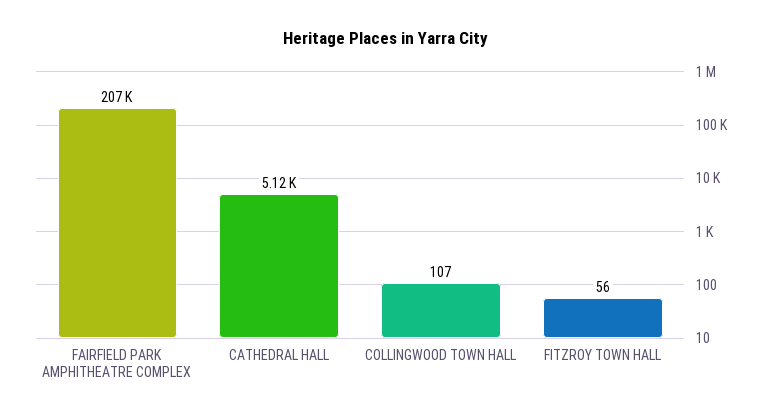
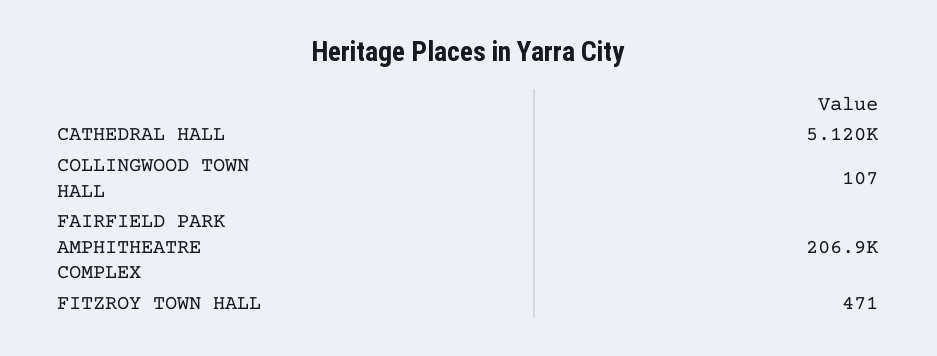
  {
    "FAIRFIELD PARK AMPHITHEATRE COMPLEX": 206900,
    "CATHEDRAL HALL": 5120,
    "COLLINGWOOD TOWN HALL": 107,
-   "FITZROY TOWN HALL": 56
+   "FITZROY TOWN HALL": 471
  }

